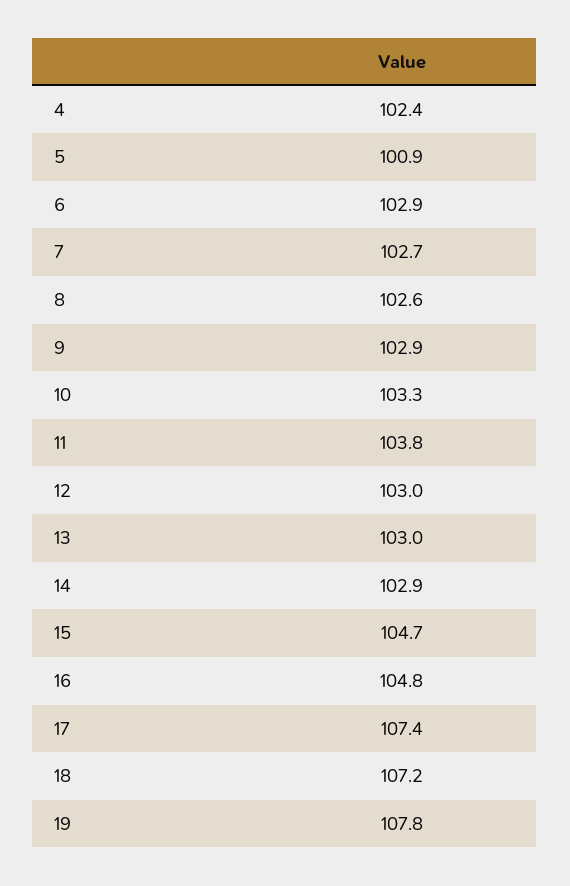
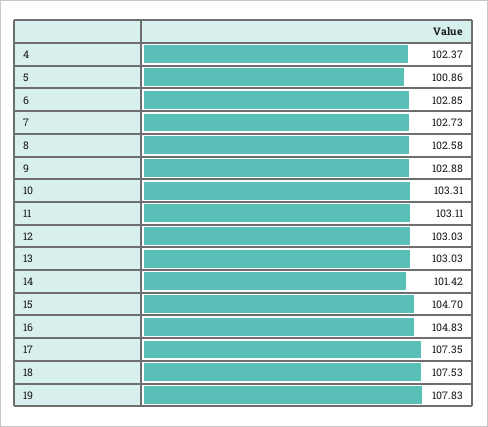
  {
    "4": 102.37,
    "5": 100.86,
    "6": 102.85,
    "7": 102.73,
    "8": 102.58,
    "9": 102.88,
    "10": 103.31,
-   "11": 103.8,
+   "11": 103.11,
    "12": 103.03,
    "13": 103.03,
-   "14": 102.9,
+   "14": 101.42,
    "15": 104.7,
    "16": 104.83,
    "17": 107.35,
-   "18": 107.2,
+   "18": 107.53,
    "19": 107.83
  }

